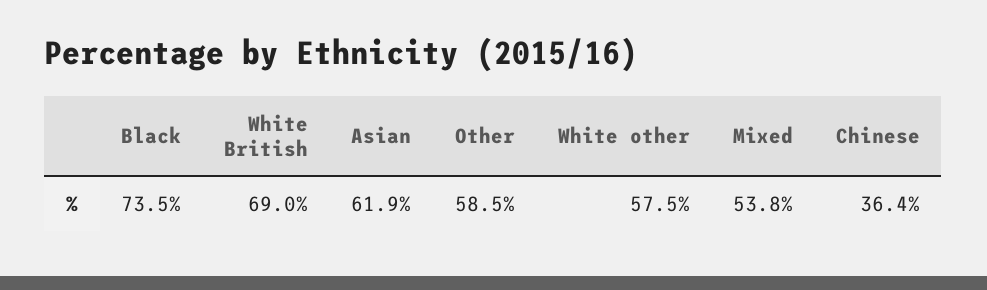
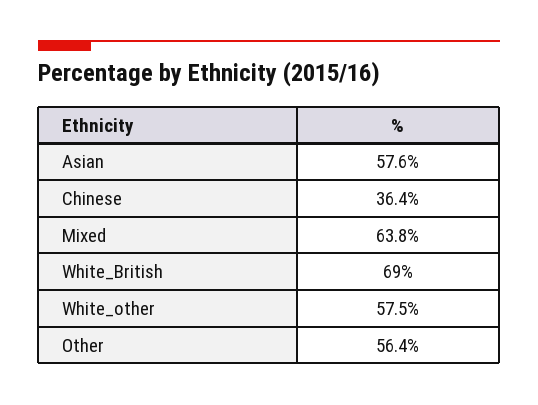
  {
-   "Black": 73.5,
    "White British": 69,
-   "Asian": 61.9,
+   "Asian": 57.6,
-   "Other": 58.5,
+   "Other": 56.4,
    "White other": 57.5,
-   "Mixed": 53.8,
+   "Mixed": 63.8,
    "Chinese": 36.4
  }

